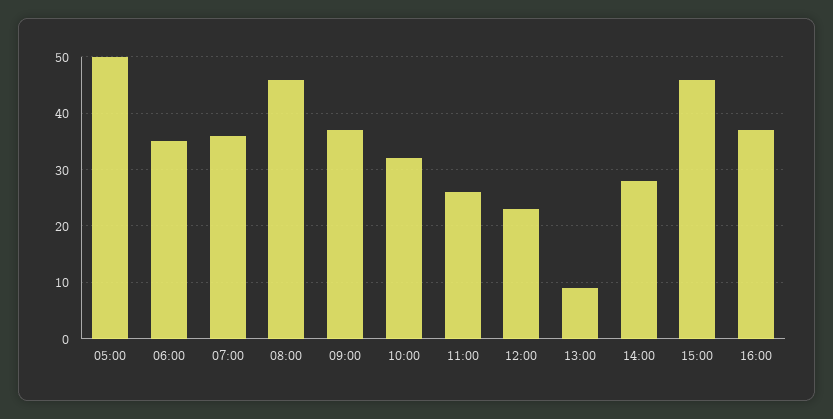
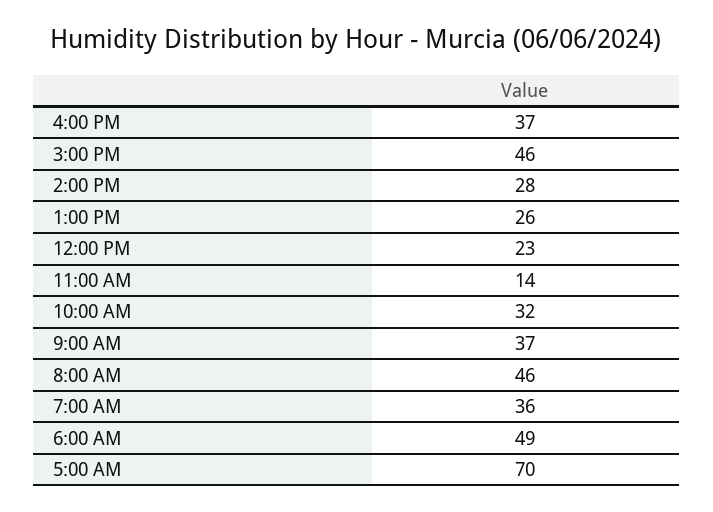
  {
-   "05:00": 50,
+   "05:00": 70,
-   "06:00": 35,
+   "06:00": 49,
    "07:00": 36,
    "08:00": 46,
    "09:00": 37,
    "10:00": 32,
-   "11:00": 25,
+   "11:00": 14,
    "12:00": 23,
-   "13:00": 10,
+   "13:00": 26,
    "14:00": 28,
    "15:00": 46,
    "16:00": 37
  }

